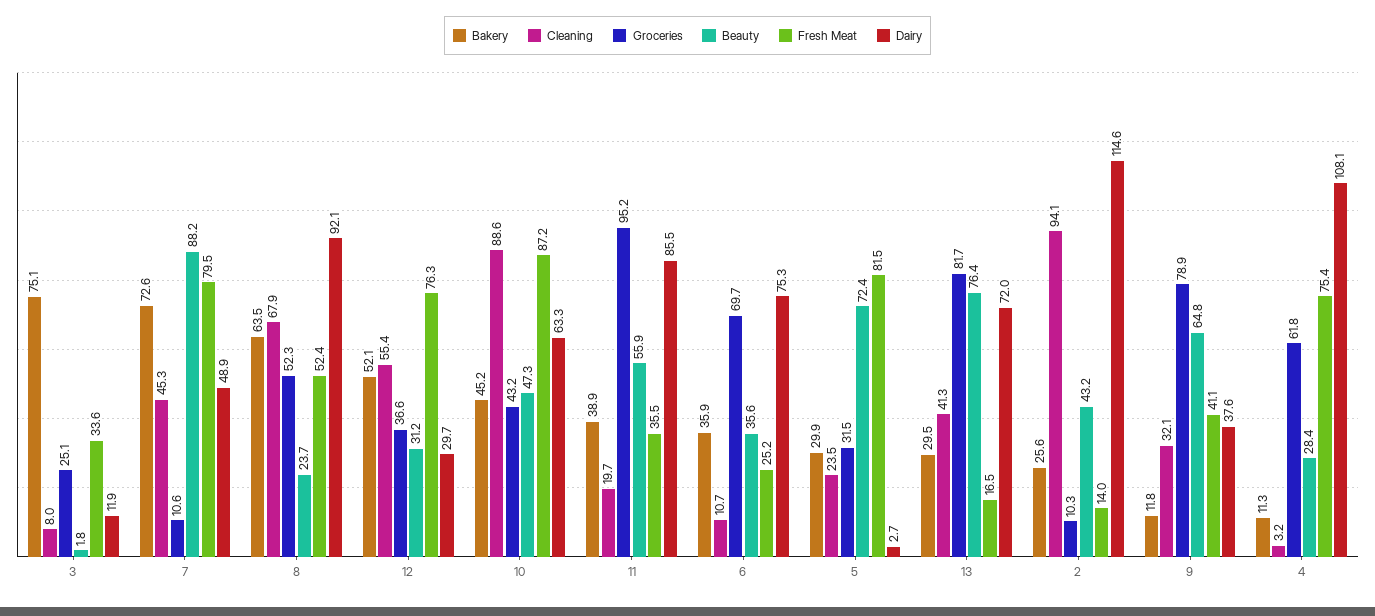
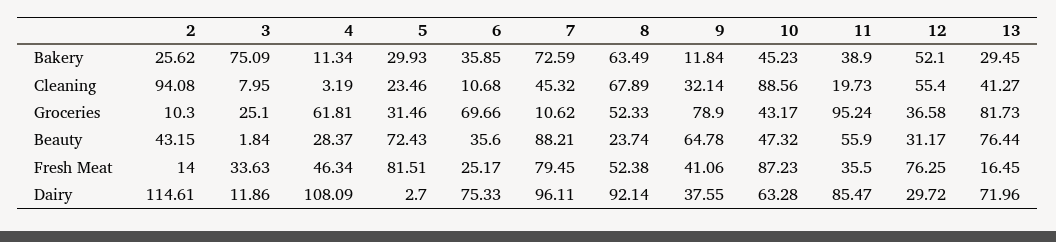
  {
    "Bakery": {
      "3": 75.09,
      "7": 72.59,
      "8": 63.49,
      "12": 52.1,
      "10": 45.23,
      "11": 38.9,
      "6": 35.85,
      "5": 29.93,
      "13": 29.45,
      "2": 25.62,
      "9": 11.84,
      "4": 11.34
    },
    "Cleaning": {
      "3": 7.95,
      "7": 45.32,
      "8": 67.89,
      "12": 55.4,
      "10": 88.56,
      "11": 19.73,
      "6": 10.68,
      "5": 23.46,
      "13": 41.27,
      "2": 94.08,
      "9": 32.14,
      "4": 3.19
    },
    "Groceries": {
      "3": 25.1,
      "7": 10.62,
      "8": 52.33,
      "12": 36.58,
      "10": 43.17,
      "11": 95.24,
      "6": 69.66,
      "5": 31.46,
      "13": 81.73,
      "2": 10.3,
      "9": 78.9,
      "4": 61.81
    },
    "Beauty": {
      "3": 1.84,
      "7": 88.21,
      "8": 23.74,
      "12": 31.17,
      "10": 47.32,
      "11": 55.9,
      "6": 35.6,
      "5": 72.43,
      "13": 76.44,
      "2": 43.15,
      "9": 64.78,
      "4": 28.37
    },
    "Fresh Meat": {
      "3": 33.63,
      "7": 79.45,
      "8": 52.38,
      "12": 76.25,
      "10": 87.23,
      "11": 35.5,
      "6": 25.17,
      "5": 81.51,
      "13": 16.45,
      "2": 14,
      "9": 41.06,
-     "4": 75.4
+     "4": 46.34
    },
    "Dairy": {
      "3": 11.86,
-     "7": 48.9,
+     "7": 96.11,
      "8": 92.14,
      "12": 29.72,
      "10": 63.28,
      "11": 85.47,
      "6": 75.33,
      "5": 2.7,
      "13": 71.96,
      "2": 114.61,
      "9": 37.55,
      "4": 108.09
    }
  }

